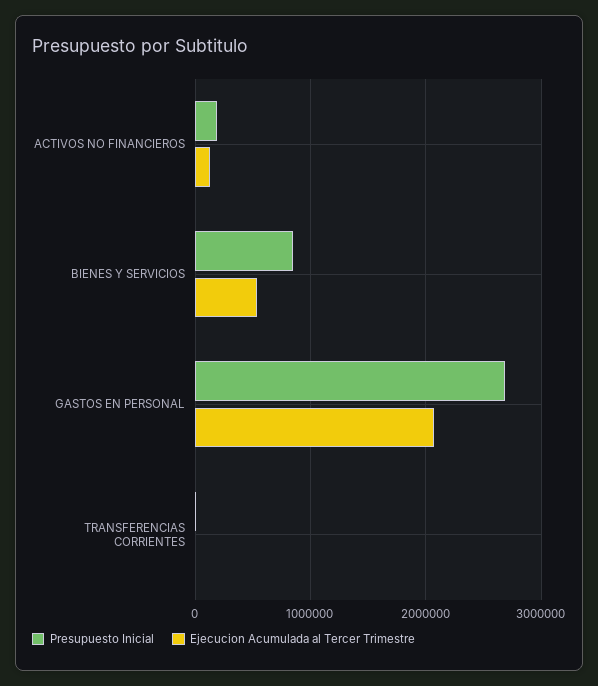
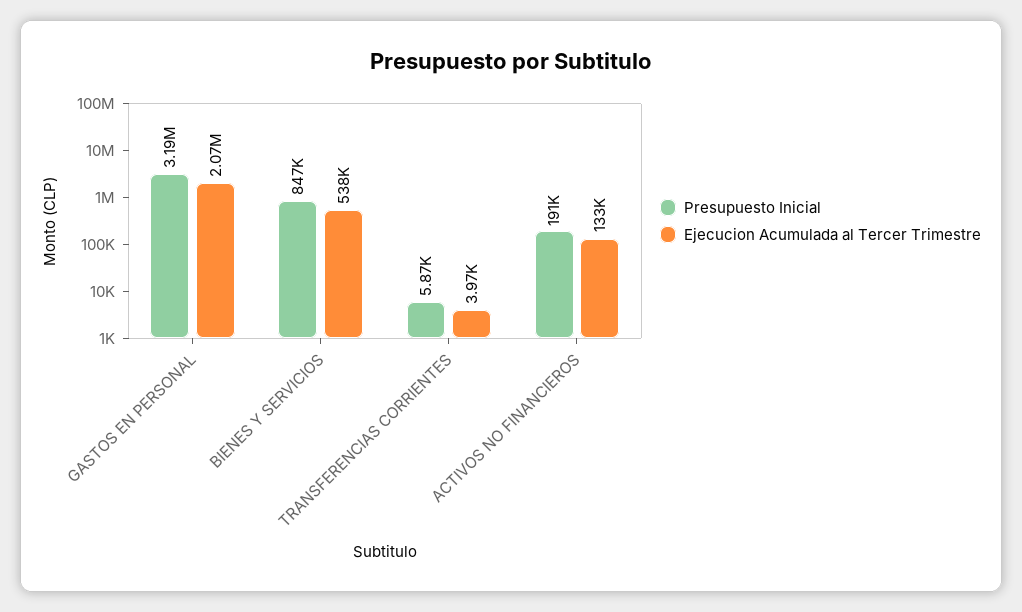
  {
    "Presupuesto Inicial": {
      "ACTIVOS NO FINANCIEROS": 191000,
      "BIENES Y SERVICIOS": 847000,
-     "GASTOS EN PERSONAL": 2700000,
+     "GASTOS EN PERSONAL": 3190000,
      "TRANSFERENCIAS CORRIENTES": 5870
    },
    "Ejecucion Acumulada al Tercer Trimestre": {
      "ACTIVOS NO FINANCIEROS": 133000,
      "BIENES Y SERVICIOS": 538000,
      "GASTOS EN PERSONAL": 2070000,
      "TRANSFERENCIAS CORRIENTES": 3970
    }
  }

